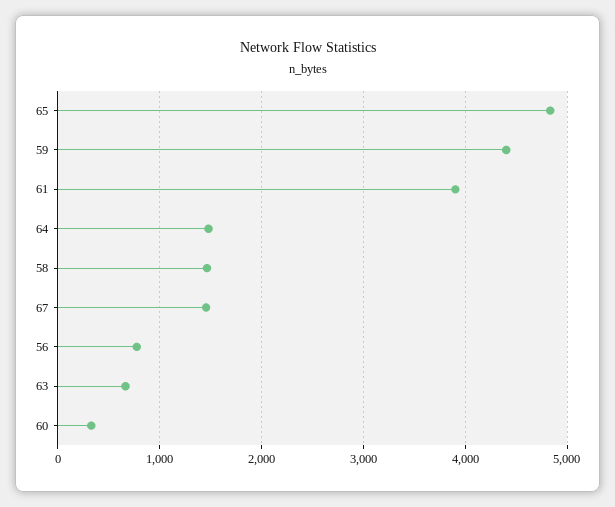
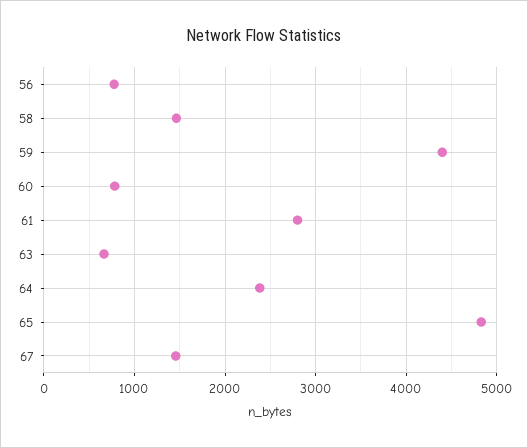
  {
    "65": 4800,
    "59": 4400,
-   "61": 3900,
+   "61": 2800,
-   "64": 1500,
+   "64": 2400,
    "58": 1500,
    "67": 1500,
    "56": 800,
    "63": 700,
-   "60": 300
+   "60": 800
  }

